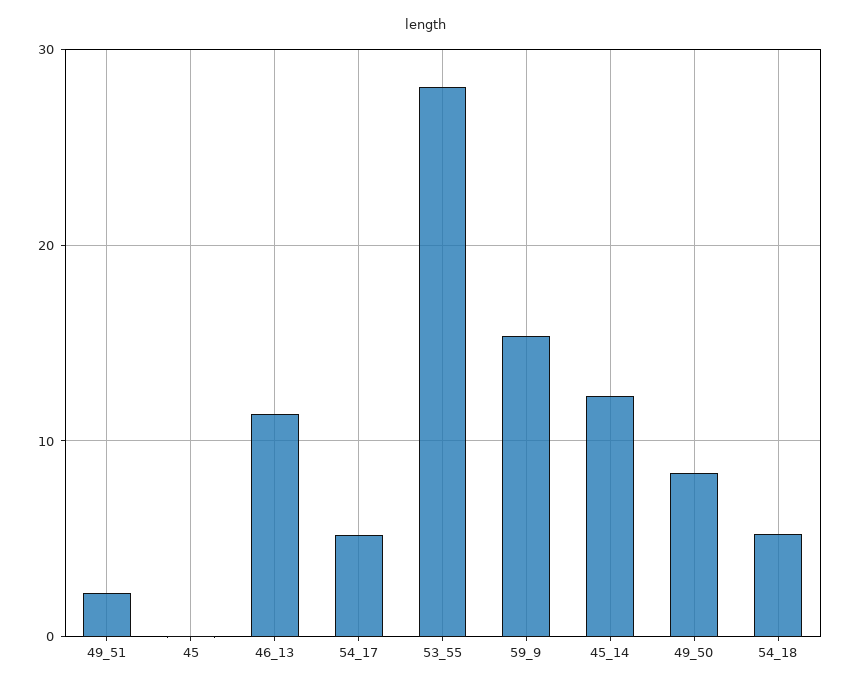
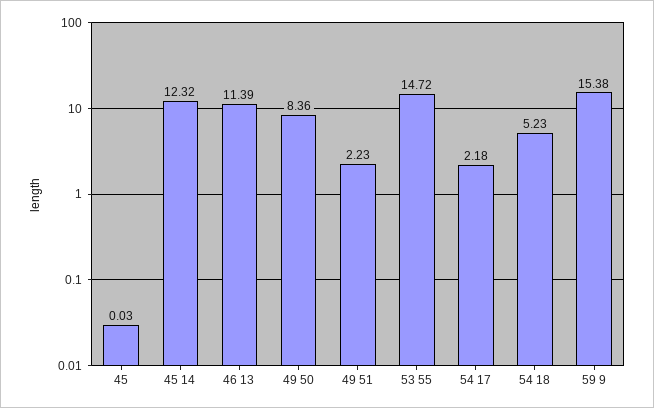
  {
    "49_51": 2.23,
    "45": 0.03,
    "46_13": 11.39,
-   "54_17": 5,
+   "54_17": 2.18,
-   "53_55": 28,
+   "53_55": 14.72,
    "59_9": 15.38,
    "45_14": 12.32,
    "49_50": 8.36,
    "54_18": 5.23
  }

